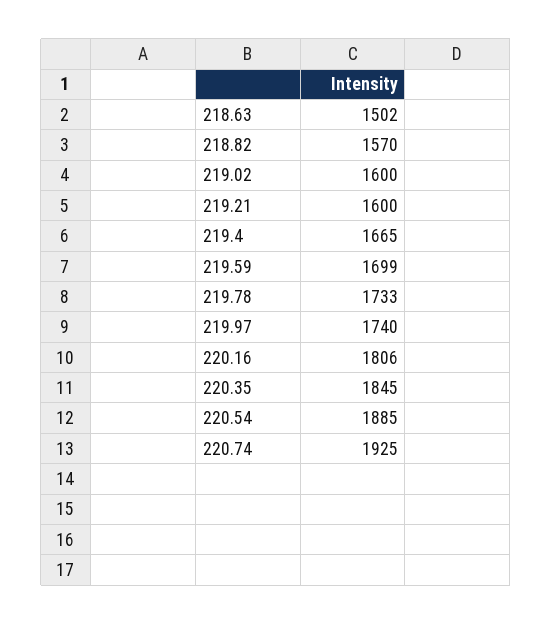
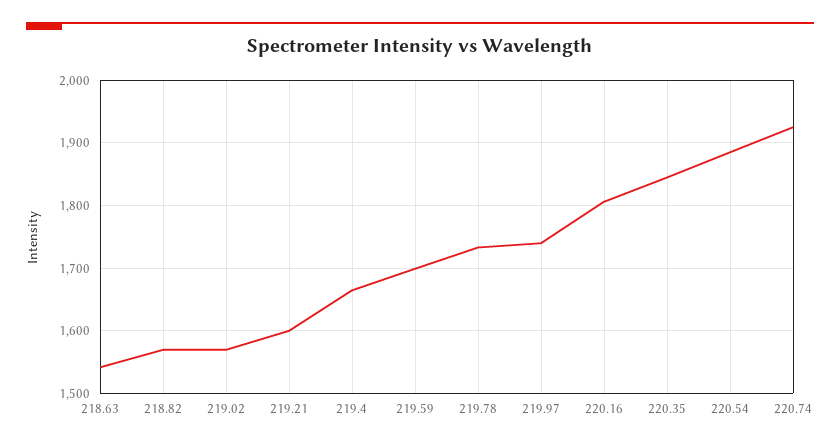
  {
-   "218.63": 1502,
+   "218.63": 1540,
    "218.82": 1570,
-   "219.02": 1600,
+   "219.02": 1570,
    "219.21": 1600,
    "219.4": 1665,
    "219.59": 1699,
    "219.78": 1733,
    "219.97": 1740,
    "220.16": 1806,
    "220.35": 1845,
    "220.54": 1885,
    "220.74": 1925
  }

